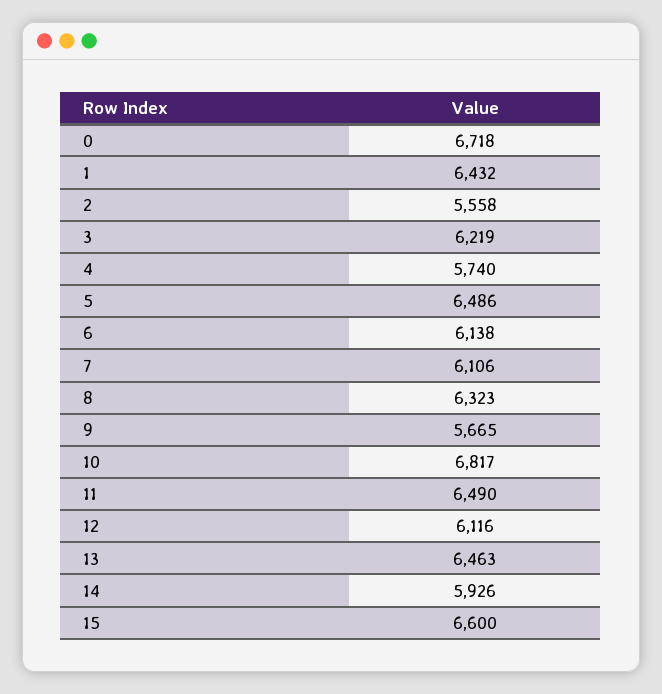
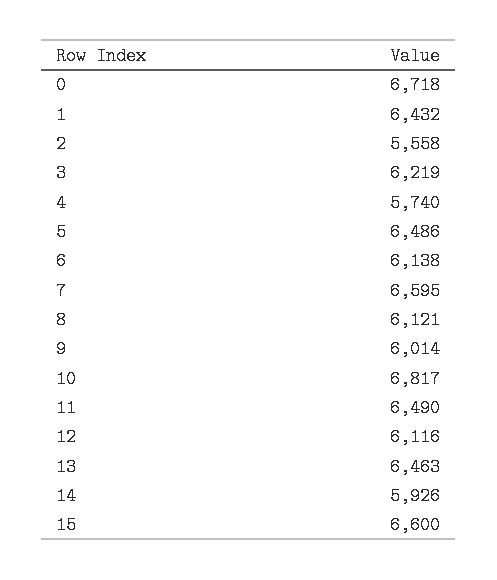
  {
    "0": 6718,
    "1": 6432,
    "2": 5558,
    "3": 6219,
    "4": 5740,
    "5": 6486,
    "6": 6138,
-   "7": 6106,
+   "7": 6595,
-   "8": 6323,
+   "8": 6121,
-   "9": 5665,
+   "9": 6014,
    "10": 6817,
    "11": 6490,
    "12": 6116,
    "13": 6463,
    "14": 5926,
    "15": 6600
  }

